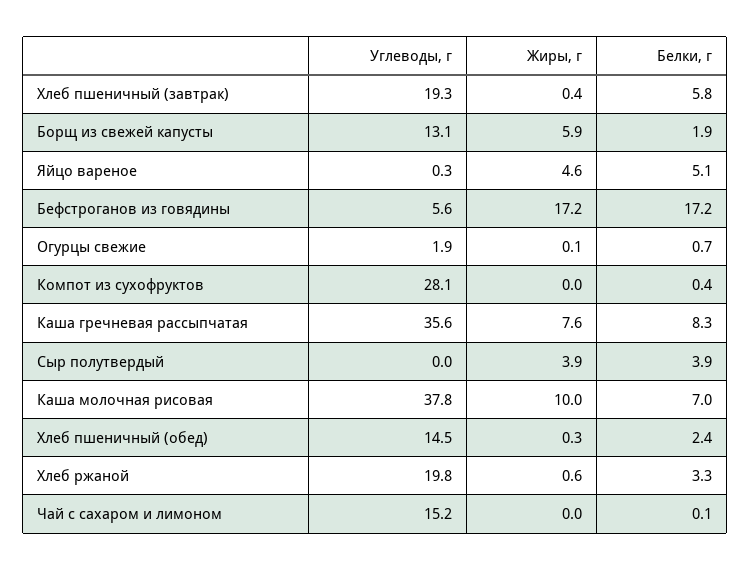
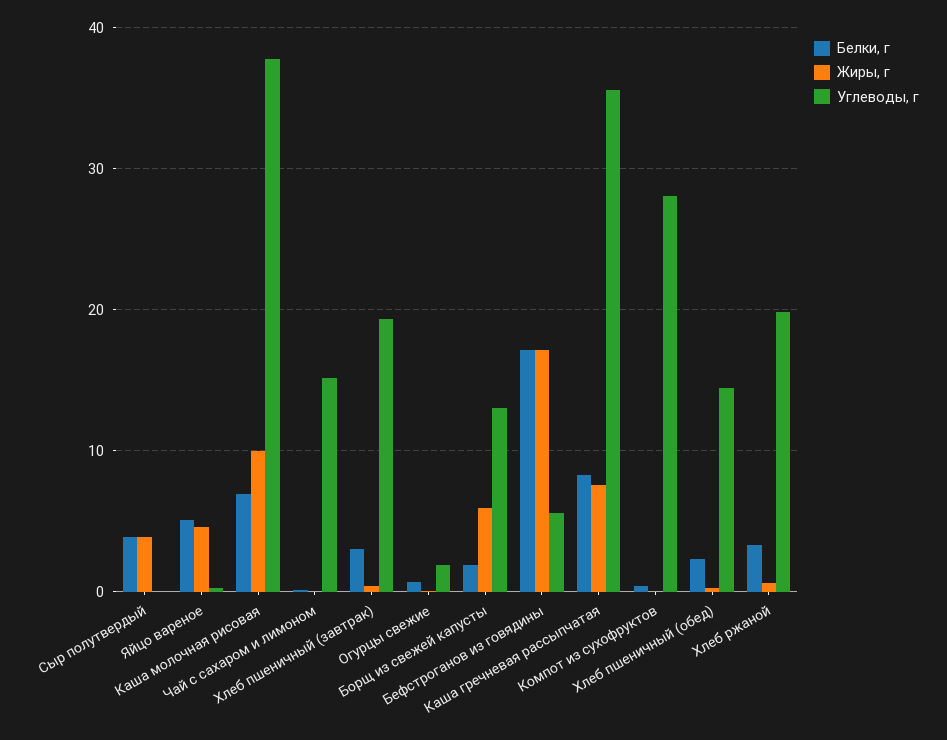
  {
    "Углеводы, г": {
      "Хлеб пшеничный (завтрак)": 19.3,
      "Борщ из свежей капусты": 13.1,
      "Яйцо вареное": 0.3,
      "Бефстроганов из говядины": 5.6,
      "Огурцы свежие": 1.9,
      "Компот из сухофруктов": 28.1,
      "Каша гречневая рассыпчатая": 35.6,
      "Сыр полутвердый": 0,
      "Каша молочная рисовая": 37.8,
      "Хлеб пшеничный (обед)": 14.5,
      "Хлеб ржаной": 19.8,
      "Чай с сахаром и лимоном": 15.2
    },
    "Жиры, г": {
      "Хлеб пшеничный (завтрак)": 0.4,
      "Борщ из свежей капусты": 5.9,
      "Яйцо вареное": 4.6,
      "Бефстроганов из говядины": 17.2,
      "Огурцы свежие": 0.1,
      "Компот из сухофруктов": 0,
      "Каша гречневая рассыпчатая": 7.6,
      "Сыр полутвердый": 3.9,
      "Каша молочная рисовая": 10,
      "Хлеб пшеничный (обед)": 0.3,
      "Хлеб ржаной": 0.6,
      "Чай с сахаром и лимоном": 0
    },
    "Белки, г": {
-     "Хлеб пшеничный (завтрак)": 5.8,
+     "Хлеб пшеничный (завтрак)": 3,
      "Борщ из свежей капусты": 1.9,
      "Яйцо вареное": 5.1,
      "Бефстроганов из говядины": 17.2,
      "Огурцы свежие": 0.7,
      "Компот из сухофруктов": 0.4,
      "Каша гречневая рассыпчатая": 8.3,
      "Сыр полутвердый": 3.9,
      "Каша молочная рисовая": 7,
      "Хлеб пшеничный (обед)": 2.4,
      "Хлеб ржаной": 3.3,
      "Чай с сахаром и лимоном": 0.1
    }
  }

